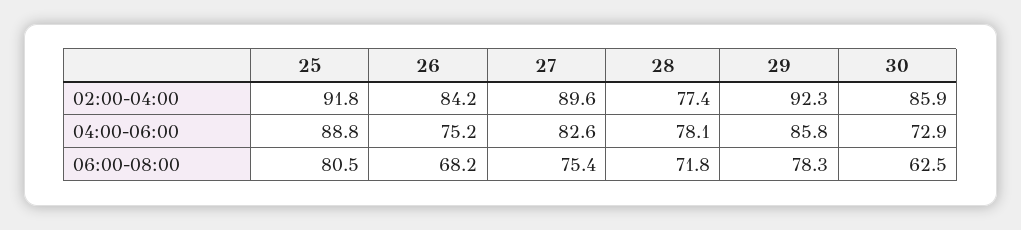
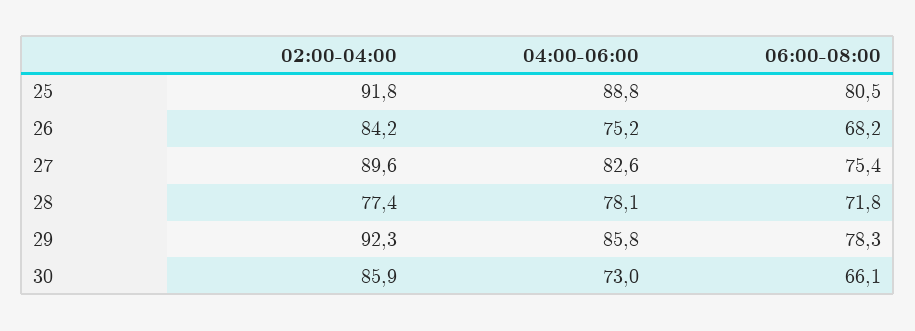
  {
    "25": {
      "02:00-04:00": 91.8,
      "04:00-06:00": 88.8,
      "06:00-08:00": 80.5
    },
    "26": {
      "02:00-04:00": 84.2,
      "04:00-06:00": 75.2,
      "06:00-08:00": 68.2
    },
    "27": {
      "02:00-04:00": 89.6,
      "04:00-06:00": 82.6,
      "06:00-08:00": 75.4
    },
    "28": {
      "02:00-04:00": 77.4,
      "04:00-06:00": 78.1,
      "06:00-08:00": 71.8
    },
    "29": {
      "02:00-04:00": 92.3,
      "04:00-06:00": 85.8,
      "06:00-08:00": 78.3
    },
    "30": {
      "02:00-04:00": 85.9,
-     "04:00-06:00": 72.9,
+     "04:00-06:00": 73,
-     "06:00-08:00": 62.5
+     "06:00-08:00": 66.1
    }
  }

